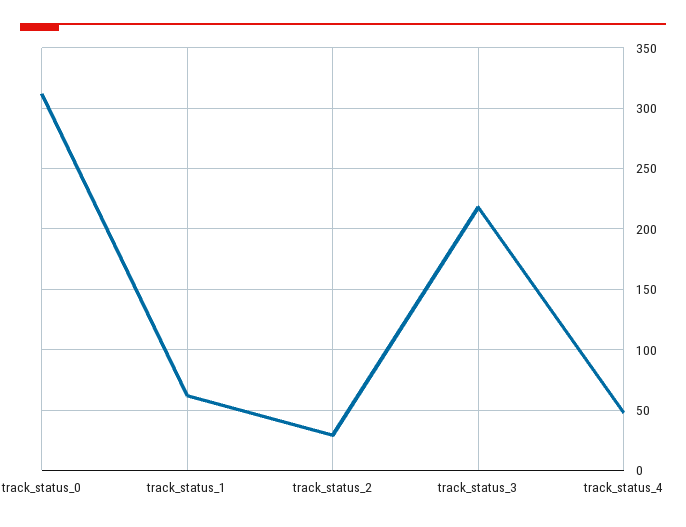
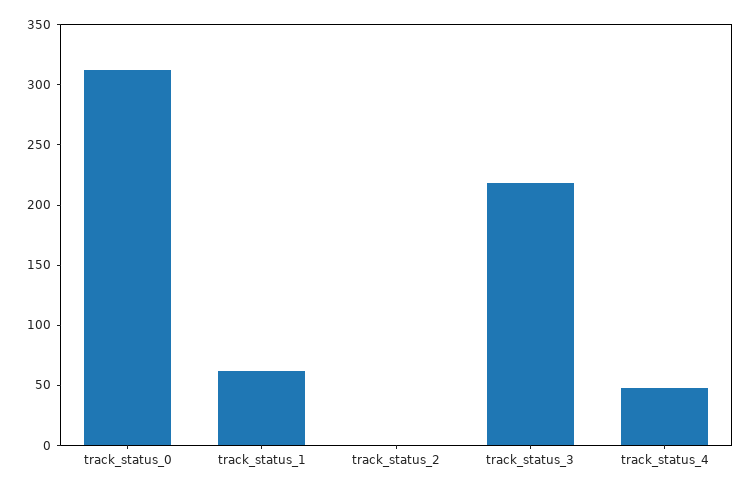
  {
    "track_status_0": 310,
    "track_status_1": 60,
-   "track_status_2": 30,
+   "track_status_2": 0,
    "track_status_3": 220,
    "track_status_4": 50
  }

